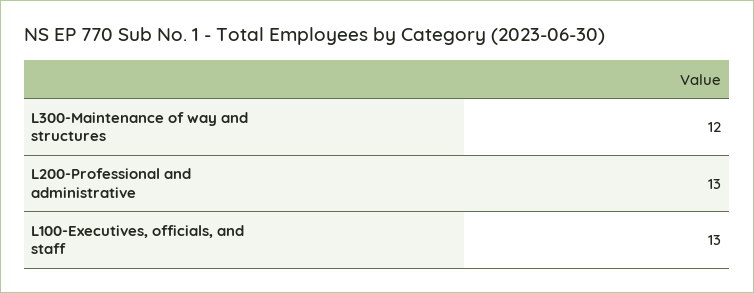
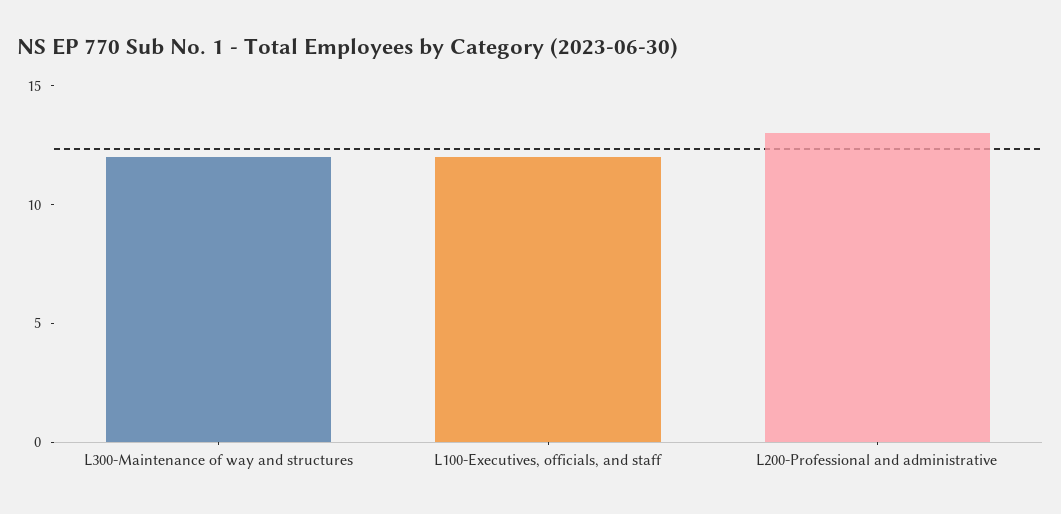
  {
    "L300-Maintenance of way and structures": 12,
    "L200-Professional and administrative": 13,
-   "L100-Executives, officials, and staff": 13
+   "L100-Executives, officials, and staff": 12
  }

